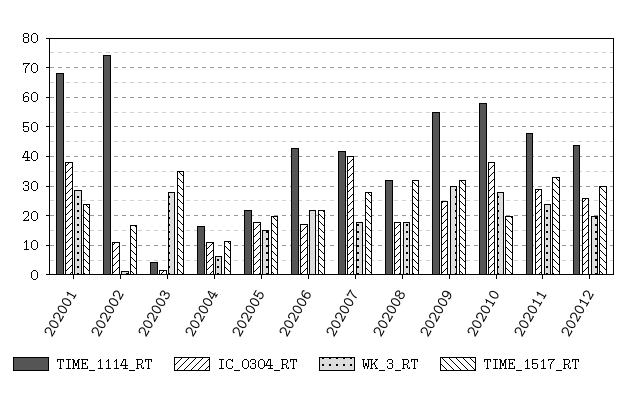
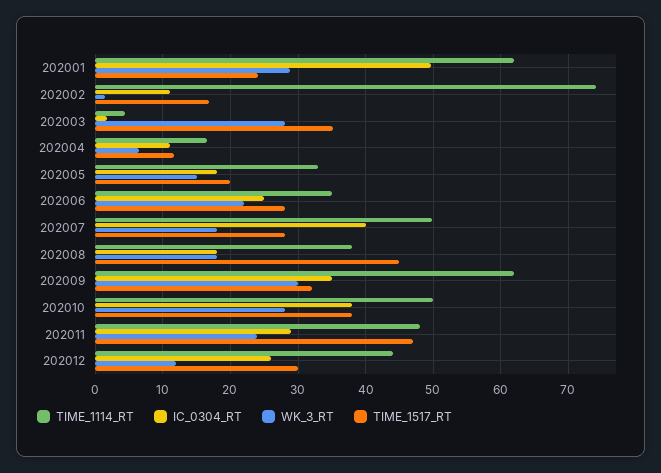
  {
    "TIME_1114_RT": {
-     "202001": 67.5,
+     "202001": 62,
      "202002": 74,
      "202003": 4,
      "202004": 16,
-     "202005": 22.5,
+     "202005": 33,
-     "202006": 42.5,
+     "202006": 35,
-     "202007": 42.5,
+     "202007": 50,
-     "202008": 32.5,
+     "202008": 38,
-     "202009": 55,
+     "202009": 62,
-     "202010": 57.5,
+     "202010": 50,
      "202011": 48,
      "202012": 44
    },
    "IC_0304_RT": {
-     "202001": 37.5,
+     "202001": 50,
      "202002": 11,
      "202003": 2,
      "202004": 11,
      "202005": 18,
-     "202006": 17.5,
+     "202006": 25,
      "202007": 40,
      "202008": 18,
-     "202009": 25,
+     "202009": 35,
      "202010": 38,
      "202011": 29,
      "202012": 26
    },
    "WK_3_RT": {
      "202001": 29,
      "202002": 1,
      "202003": 28,
      "202004": 6,
      "202005": 15,
      "202006": 22,
      "202007": 18,
      "202008": 18,
      "202009": 30,
      "202010": 28,
      "202011": 24,
-     "202012": 20
+     "202012": 12
    },
    "TIME_1517_RT": {
      "202001": 24,
      "202002": 17,
      "202003": 35,
      "202004": 12,
      "202005": 20,
-     "202006": 22.5,
+     "202006": 28,
      "202007": 28,
-     "202008": 32.5,
+     "202008": 45,
      "202009": 32,
-     "202010": 20,
+     "202010": 38,
-     "202011": 32.5,
+     "202011": 47,
      "202012": 30
    }
  }

